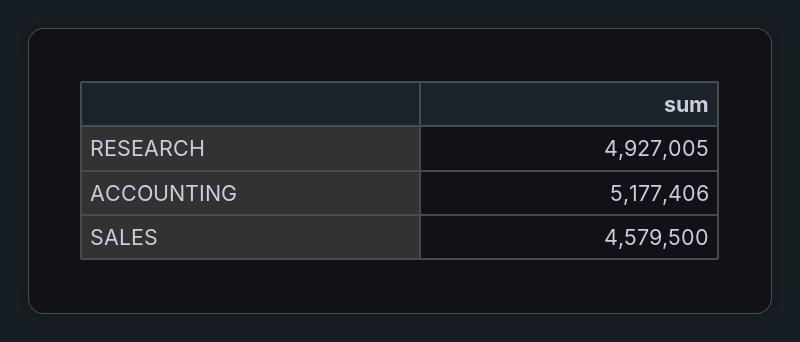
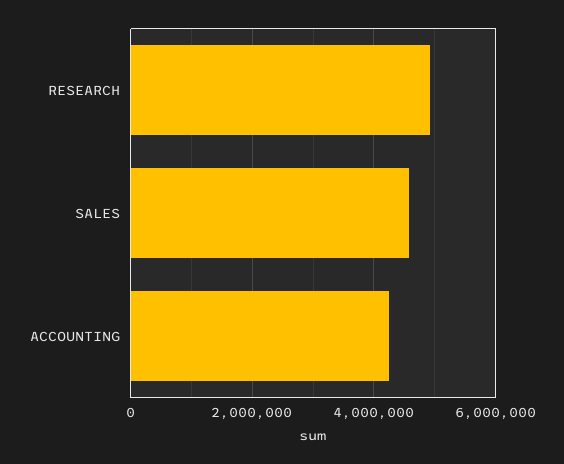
  {
    "RESEARCH": 4927005,
-   "ACCOUNTING": 5177406,
+   "ACCOUNTING": 4200000,
    "SALES": 4579500
  }

